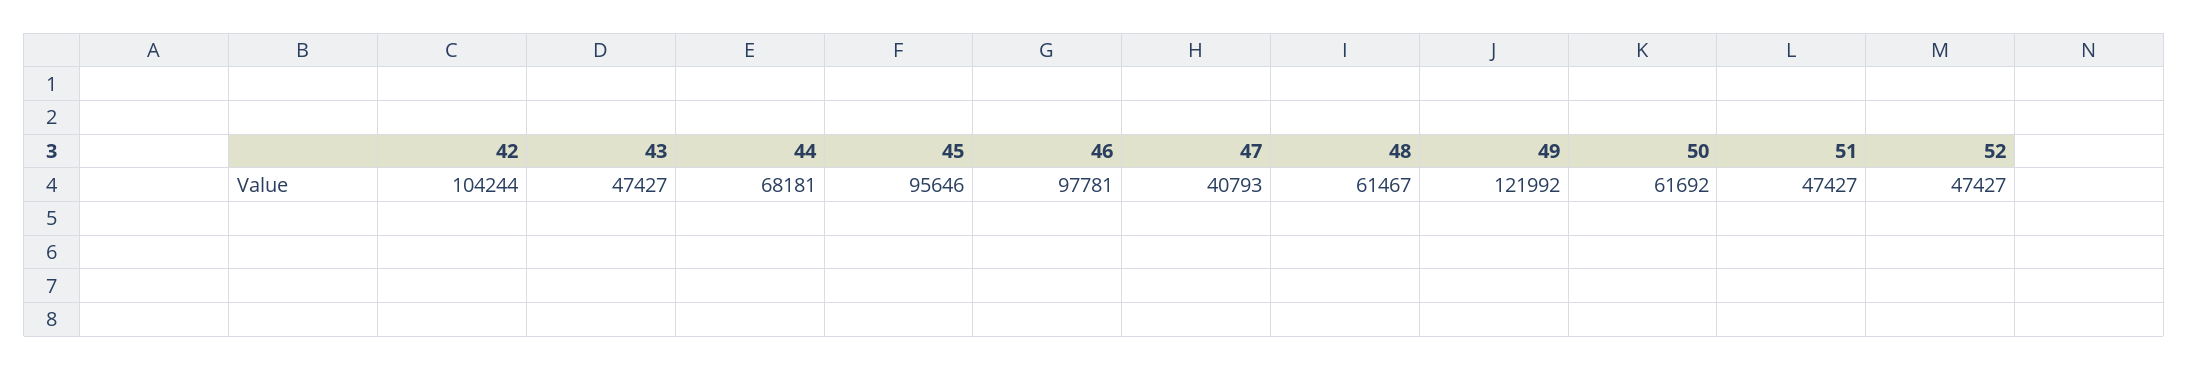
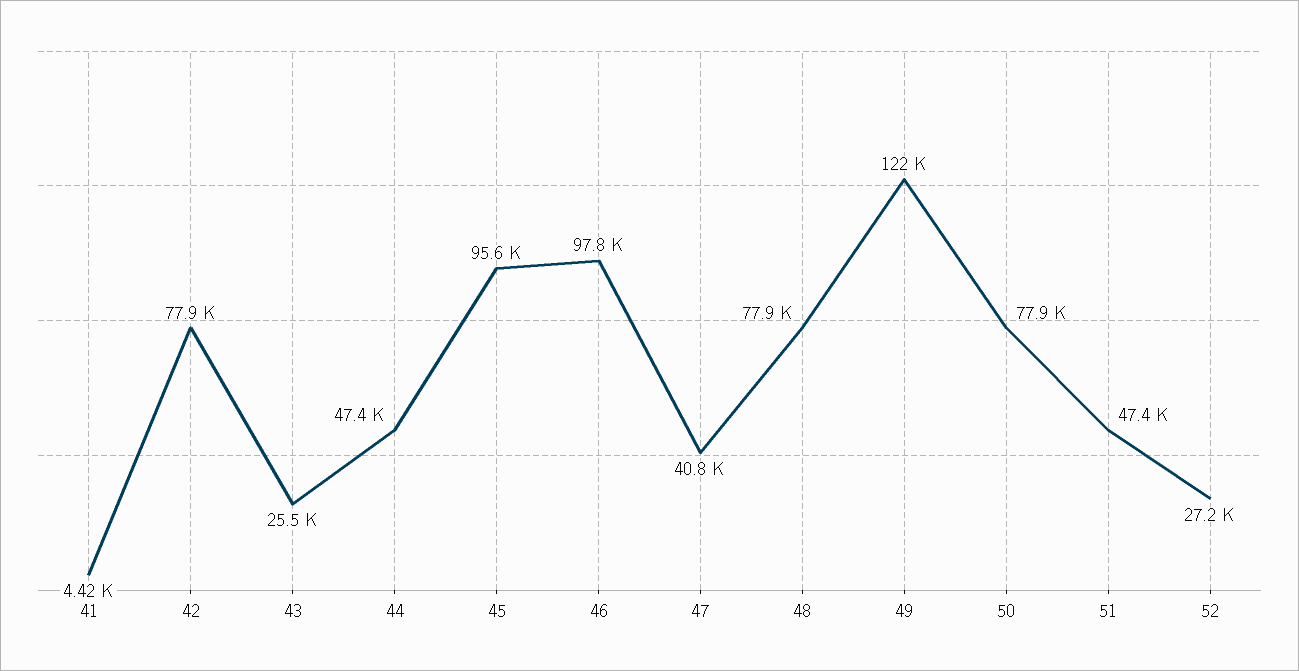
  {
-   "42": 104244,
+   "42": 77900,
-   "43": 47427,
+   "43": 25500,
-   "44": 68181,
+   "44": 47400,
    "45": 95646,
    "46": 97781,
    "47": 40793,
-   "48": 61467,
+   "48": 77900,
    "49": 121992,
-   "50": 61692,
+   "50": 77900,
    "51": 47427,
-   "52": 47427
+   "52": 27200,
+   "41": 4420
  }

